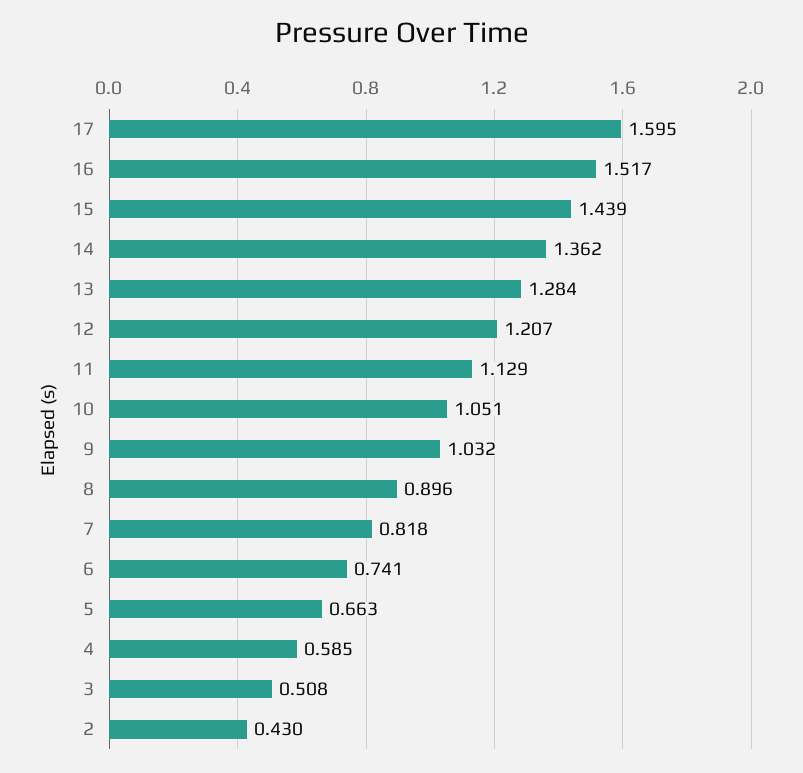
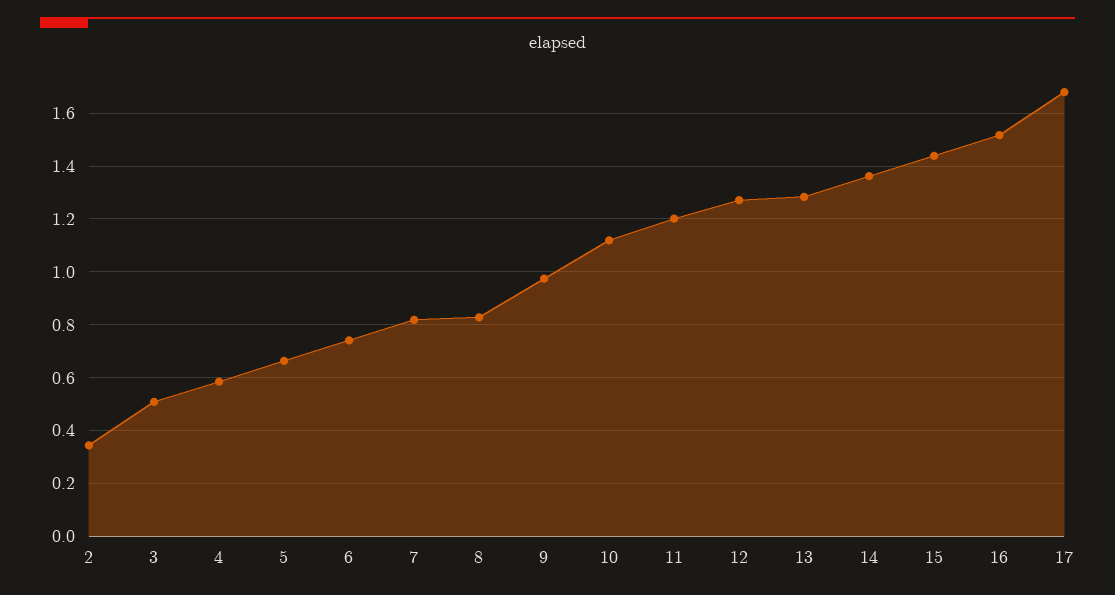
  {
-   "17": 1.595,
+   "17": 1.675,
    "16": 1.517,
    "15": 1.439,
    "14": 1.362,
    "13": 1.284,
-   "12": 1.207,
+   "12": 1.275,
-   "11": 1.129,
+   "11": 1.2,
-   "10": 1.051,
+   "10": 1.125,
-   "9": 1.032,
+   "9": 0.975,
-   "8": 0.896,
+   "8": 0.825,
    "7": 0.818,
    "6": 0.741,
    "5": 0.663,
    "4": 0.585,
    "3": 0.508,
-   "2": 0.43
+   "2": 0.35
  }

